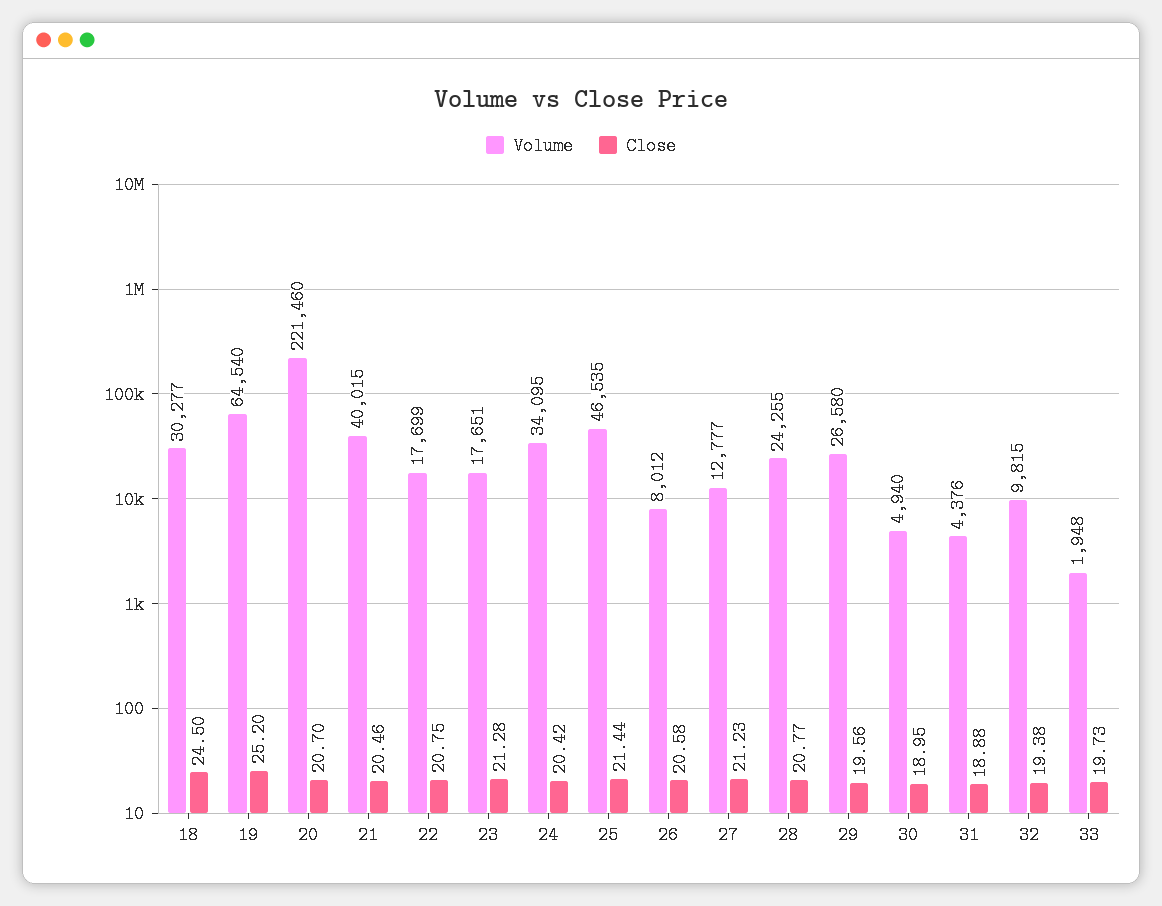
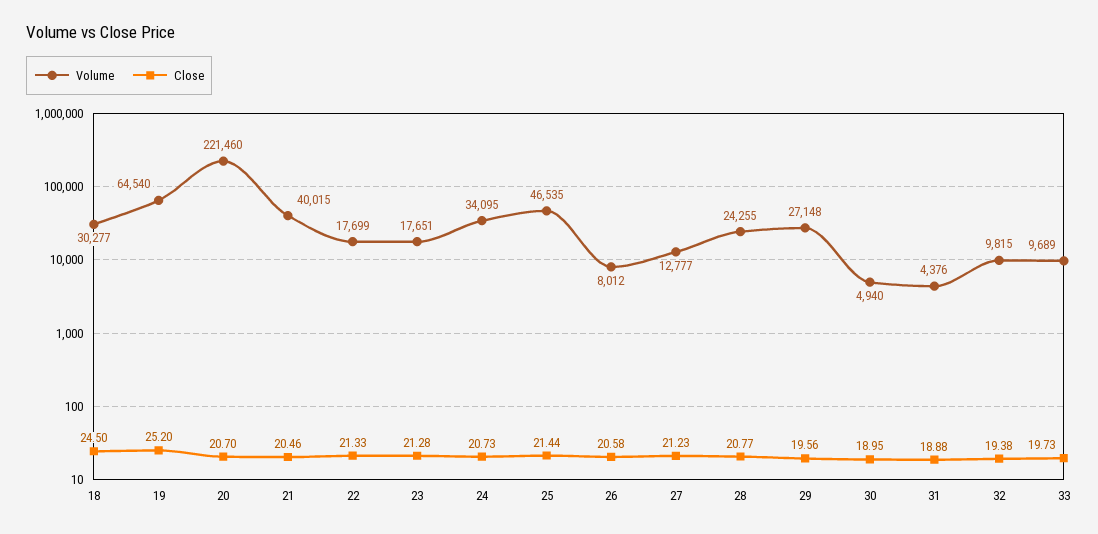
  {
    "Volume": {
      "18": 30277,
      "19": 64540,
      "20": 221460,
      "21": 40015,
      "22": 17699,
      "23": 17651,
      "24": 34095,
      "25": 46535,
      "26": 8012,
      "27": 12777,
      "28": 24255,
-     "29": 26580,
+     "29": 27148,
      "30": 4940,
      "31": 4376,
      "32": 9815,
-     "33": 1948
+     "33": 9689
    },
    "Close": {
      "18": 24.5,
      "19": 25.2,
      "20": 20.7,
      "21": 20.46,
-     "22": 20.75,
+     "22": 21.33,
      "23": 21.28,
-     "24": 20.42,
+     "24": 20.73,
      "25": 21.44,
      "26": 20.58,
      "27": 21.23,
      "28": 20.77,
      "29": 19.56,
      "30": 18.95,
      "31": 18.88,
      "32": 19.38,
      "33": 19.73
    }
  }

